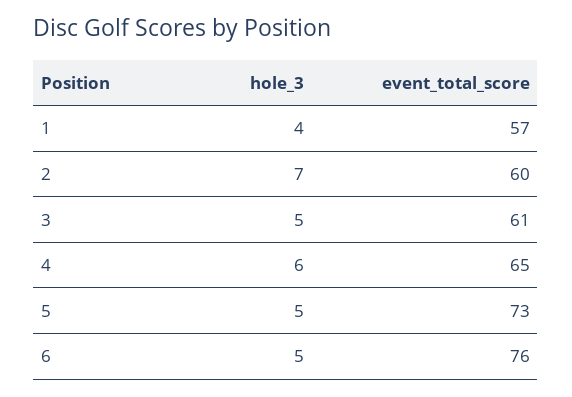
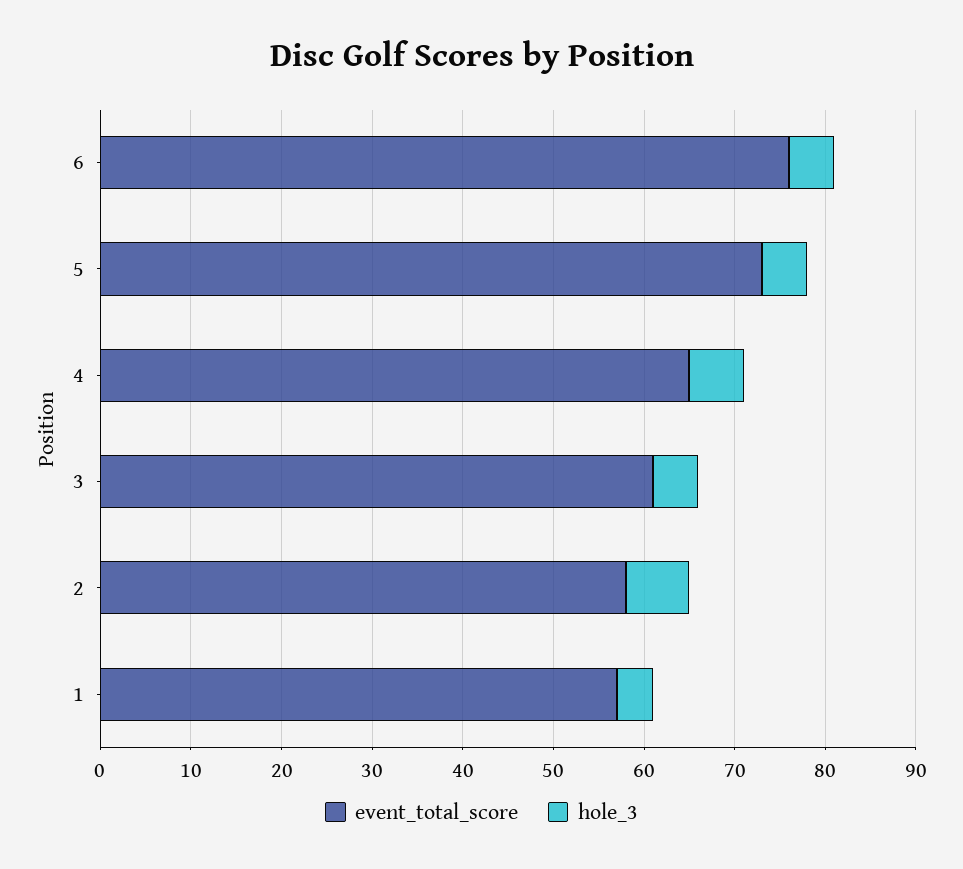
  {
    "hole_3": {
      "1": 4,
      "2": 7,
      "3": 5,
      "4": 6,
      "5": 5,
      "6": 5
    },
    "event_total_score": {
      "1": 57,
-     "2": 60,
+     "2": 58,
      "3": 61,
      "4": 65,
      "5": 73,
      "6": 76
    }
  }

